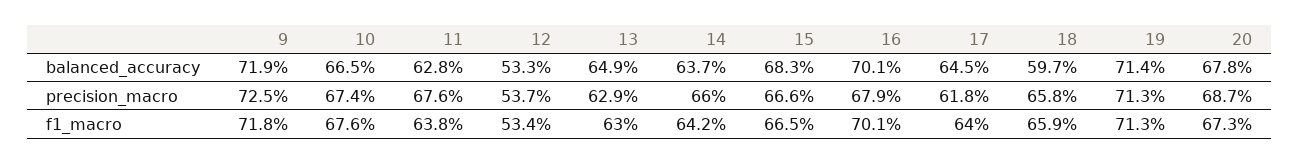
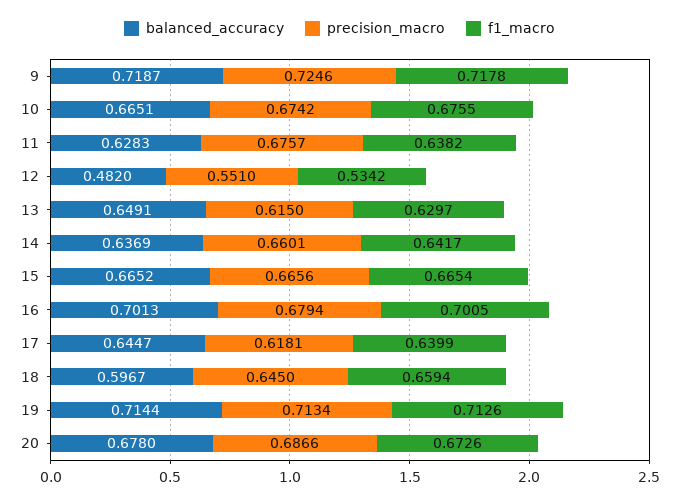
  {
    "balanced_accuracy": {
      "9": 0.7187,
      "10": 0.6651,
      "11": 0.6283,
-     "12": 0.533,
+     "12": 0.482,
      "13": 0.6491,
      "14": 0.6369,
-     "15": 0.683,
+     "15": 0.6652,
      "16": 0.7013,
      "17": 0.6447,
      "18": 0.5967,
      "19": 0.7144,
      "20": 0.678
    },
    "precision_macro": {
      "9": 0.7246,
      "10": 0.6742,
      "11": 0.6757,
-     "12": 0.537,
+     "12": 0.551,
-     "13": 0.629,
+     "13": 0.615,
      "14": 0.6601,
      "15": 0.6656,
      "16": 0.6794,
      "17": 0.6181,
-     "18": 0.658,
+     "18": 0.645,
      "19": 0.7134,
      "20": 0.6866
    },
    "f1_macro": {
      "9": 0.7178,
      "10": 0.6755,
      "11": 0.6382,
      "12": 0.5342,
      "13": 0.6297,
      "14": 0.6417,
      "15": 0.6654,
      "16": 0.7005,
      "17": 0.6399,
      "18": 0.6594,
      "19": 0.7126,
      "20": 0.6726
    }
  }

